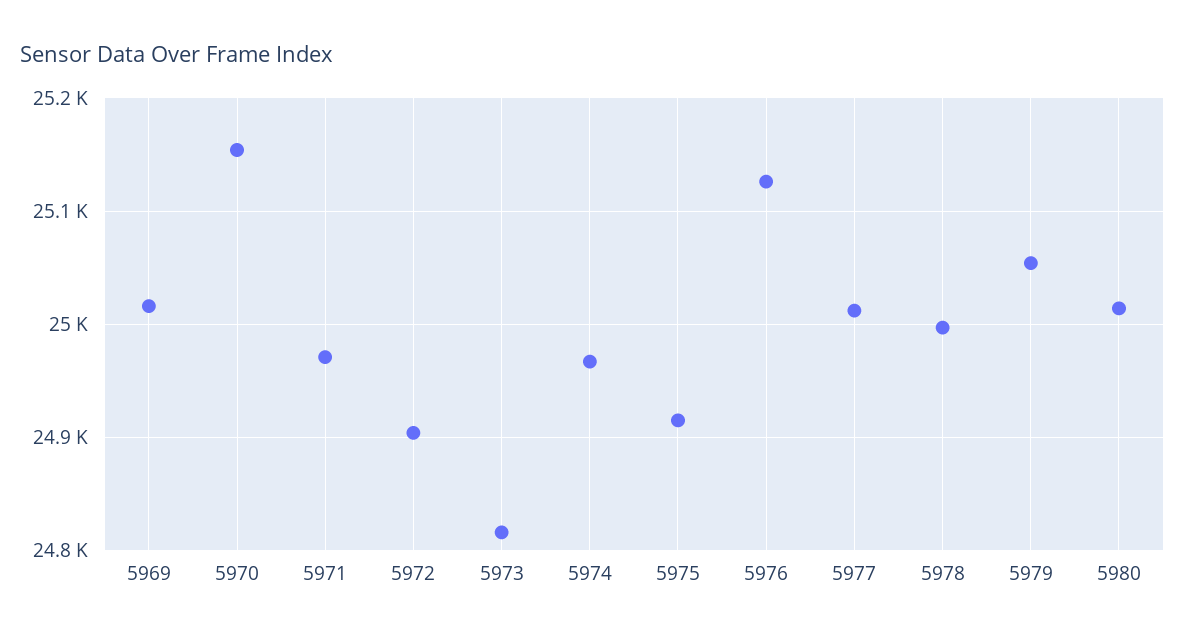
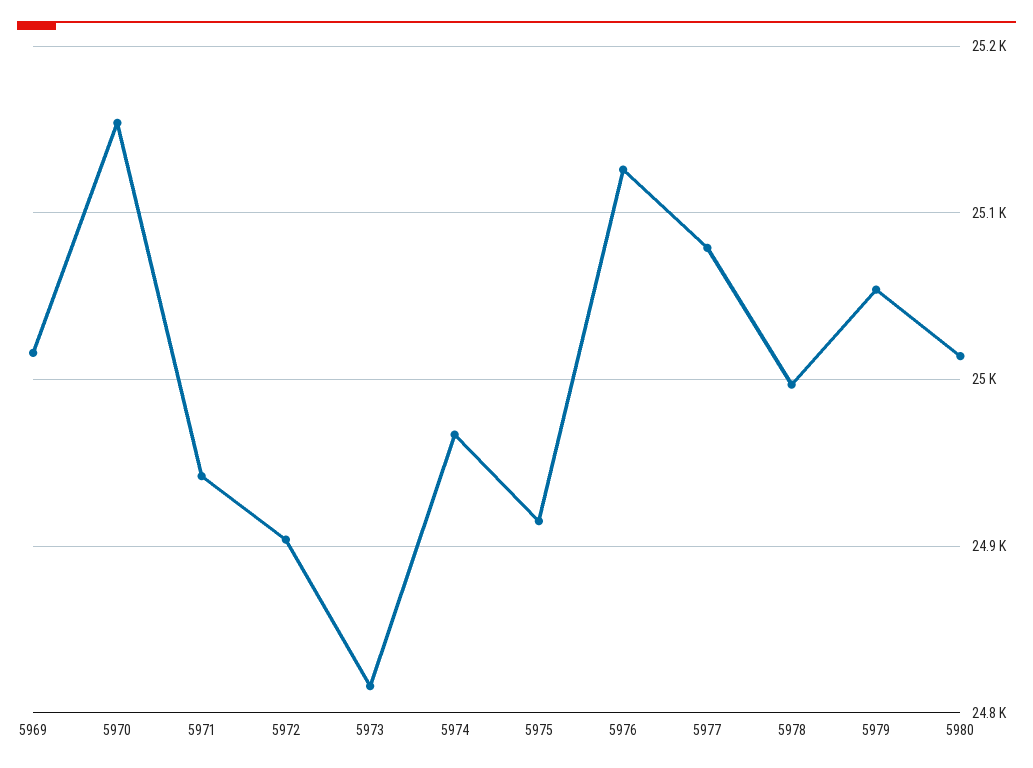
  {
    "5969": 25020,
    "5970": 25150,
-   "5971": 24970,
+   "5971": 24940,
    "5972": 24900,
    "5973": 24820,
    "5974": 24970,
    "5975": 24920,
    "5976": 25130,
-   "5977": 25010,
+   "5977": 25080,
    "5978": 25000,
    "5979": 25050,
    "5980": 25010
  }

